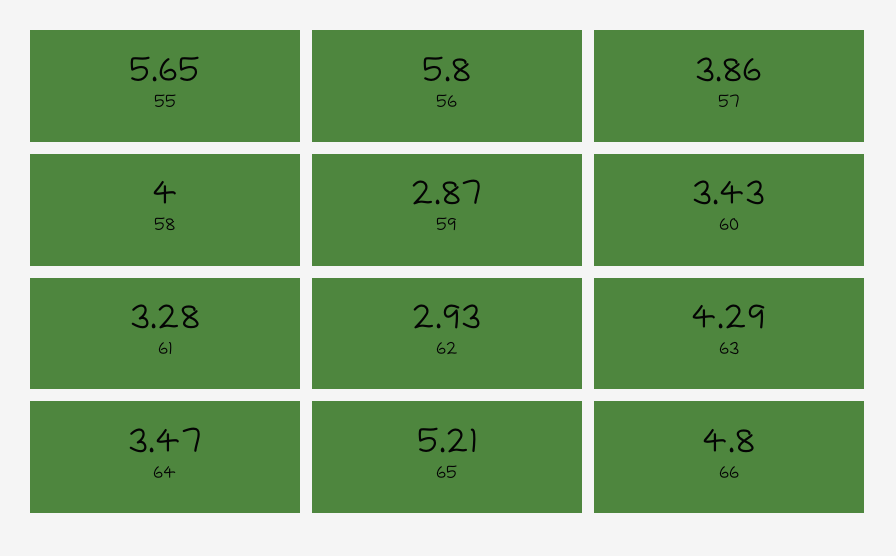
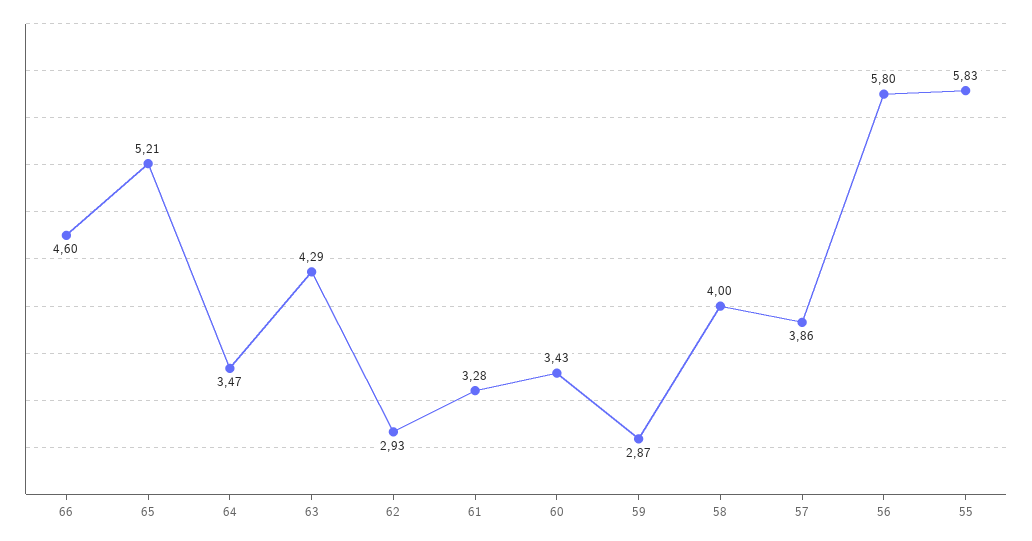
  {
-   "55": 5.65,
+   "55": 5.83,
    "56": 5.8,
    "57": 3.86,
    "58": 4,
    "59": 2.87,
    "60": 3.43,
    "61": 3.28,
    "62": 2.93,
    "63": 4.29,
    "64": 3.47,
    "65": 5.21,
-   "66": 4.8
+   "66": 4.6
  }

